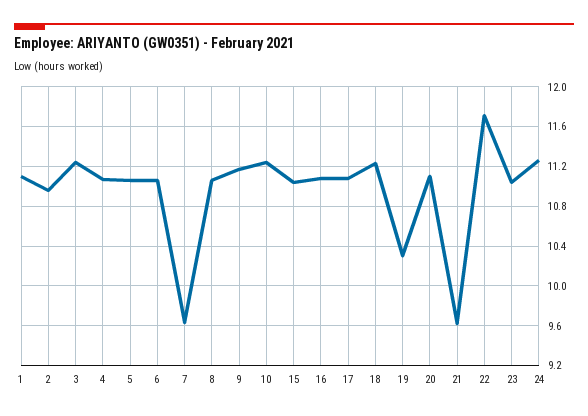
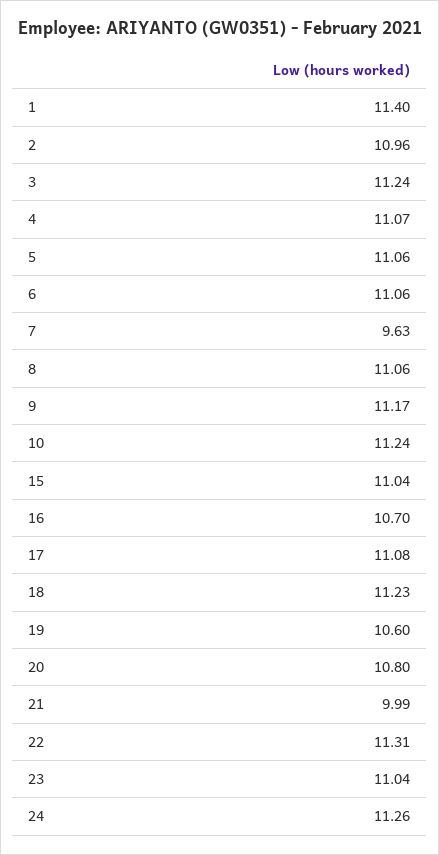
  {
-   "1": 11.1,
+   "1": 11.4,
    "2": 10.96,
    "3": 11.24,
    "4": 11.07,
    "5": 11.06,
    "6": 11.06,
    "7": 9.63,
    "8": 11.06,
    "9": 11.17,
    "10": 11.24,
    "15": 11.04,
-   "16": 11.1,
+   "16": 10.7,
    "17": 11.08,
    "18": 11.23,
-   "19": 10.3,
+   "19": 10.6,
-   "20": 11.1,
+   "20": 10.8,
-   "21": 9.6,
+   "21": 9.99,
-   "22": 11.7,
+   "22": 11.31,
    "23": 11.04,
    "24": 11.26
  }

